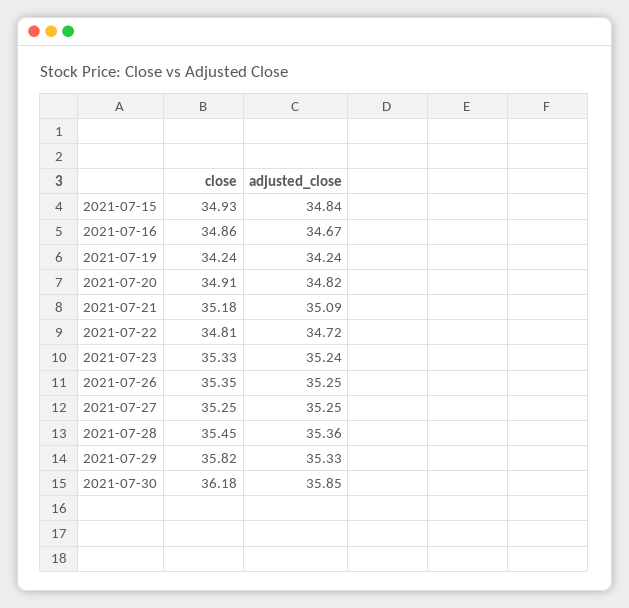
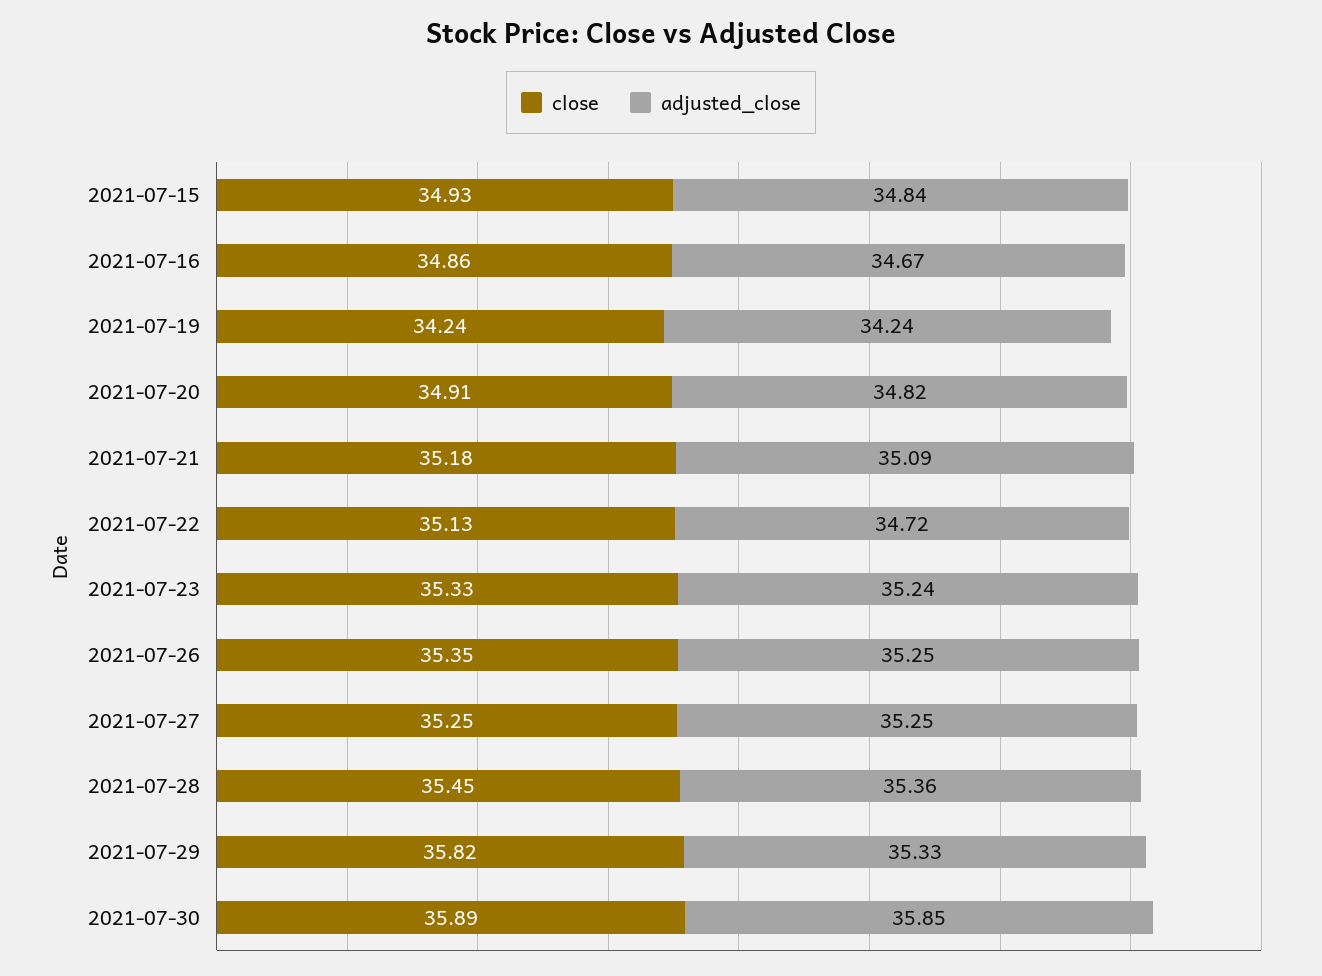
  {
    "close": {
      "2021-07-15": 34.93,
      "2021-07-16": 34.86,
      "2021-07-19": 34.24,
      "2021-07-20": 34.91,
      "2021-07-21": 35.18,
-     "2021-07-22": 34.81,
+     "2021-07-22": 35.13,
      "2021-07-23": 35.33,
      "2021-07-26": 35.35,
      "2021-07-27": 35.25,
      "2021-07-28": 35.45,
      "2021-07-29": 35.82,
-     "2021-07-30": 36.18
+     "2021-07-30": 35.89
    },
    "adjusted_close": {
      "2021-07-15": 34.84,
      "2021-07-16": 34.67,
      "2021-07-19": 34.24,
      "2021-07-20": 34.82,
      "2021-07-21": 35.09,
      "2021-07-22": 34.72,
      "2021-07-23": 35.24,
      "2021-07-26": 35.25,
      "2021-07-27": 35.25,
      "2021-07-28": 35.36,
      "2021-07-29": 35.33,
      "2021-07-30": 35.85
    }
  }

